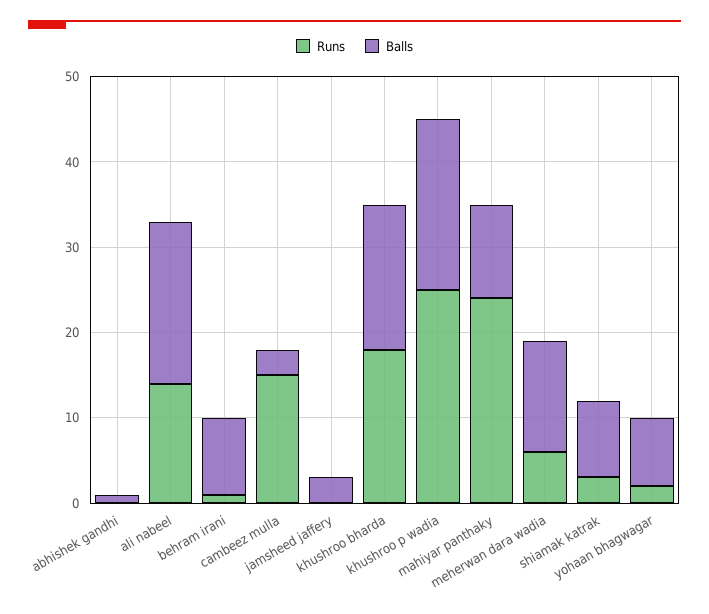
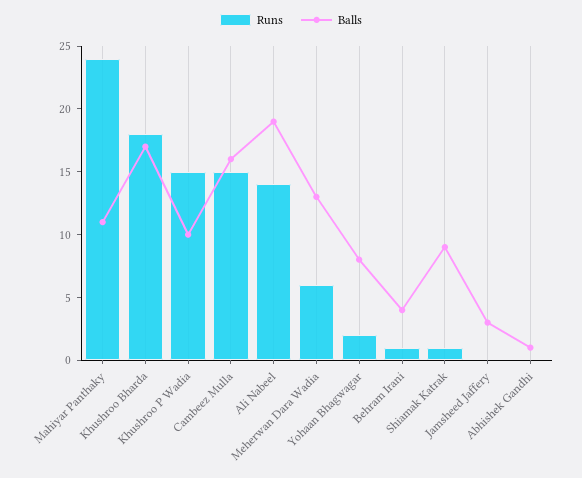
  {
    "Runs": {
      "abhishek gandhi": 0,
      "ali nabeel": 14,
      "behram irani": 1,
      "cambeez mulla": 15,
      "jamsheed jaffery": 0,
      "khushroo bharda": 18,
-     "khushroo p wadia": 25,
+     "khushroo p wadia": 15,
      "mahiyar panthaky": 24,
      "meherwan dara wadia": 6,
-     "shiamak katrak": 3,
+     "shiamak katrak": 1,
      "yohaan bhagwagar": 2
    },
    "Balls": {
      "abhishek gandhi": 1,
      "ali nabeel": 19,
-     "behram irani": 9,
+     "behram irani": 4,
-     "cambeez mulla": 3,
+     "cambeez mulla": 16,
      "jamsheed jaffery": 3,
      "khushroo bharda": 17,
-     "khushroo p wadia": 20,
+     "khushroo p wadia": 10,
      "mahiyar panthaky": 11,
      "meherwan dara wadia": 13,
      "shiamak katrak": 9,
      "yohaan bhagwagar": 8
    }
  }

